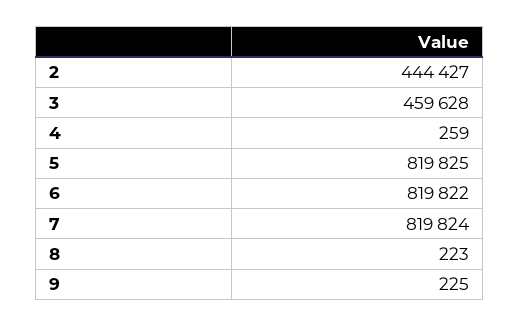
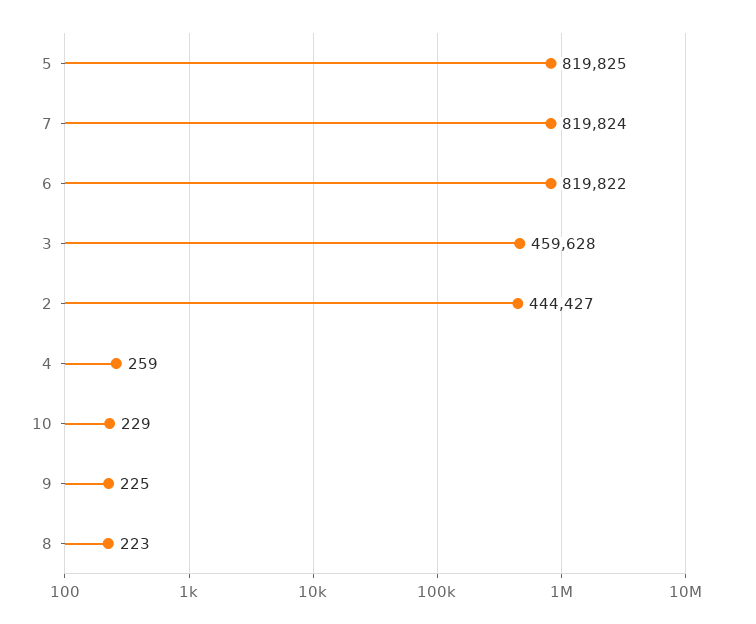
  {
    "2": 444427,
    "3": 459628,
    "4": 259,
    "5": 819825,
    "6": 819822,
    "7": 819824,
    "8": 223,
-   "9": 225
+   "9": 225,
+   "10": 229
  }

